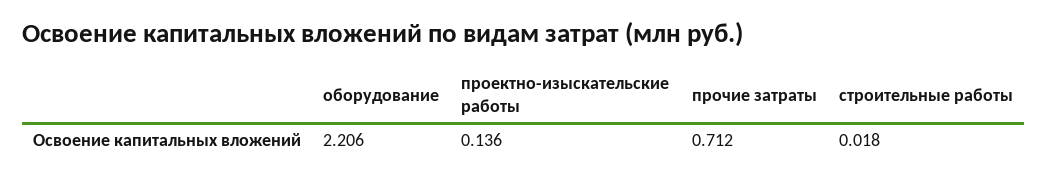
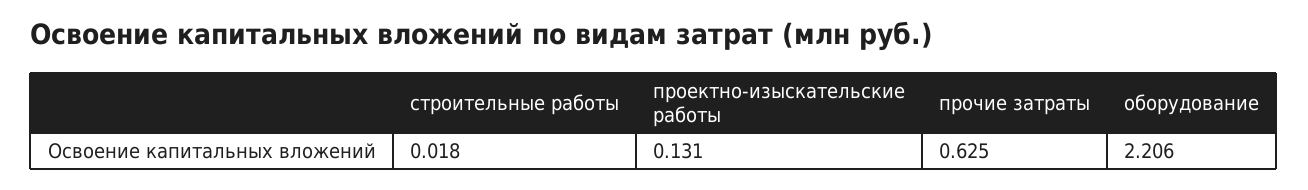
  {
    "оборудование": 2.206,
-   "проектно-изыскательские работы": 0.136,
+   "проектно-изыскательские работы": 0.131,
-   "прочие затраты": 0.712,
+   "прочие затраты": 0.625,
    "строительные работы": 0.018
  }

